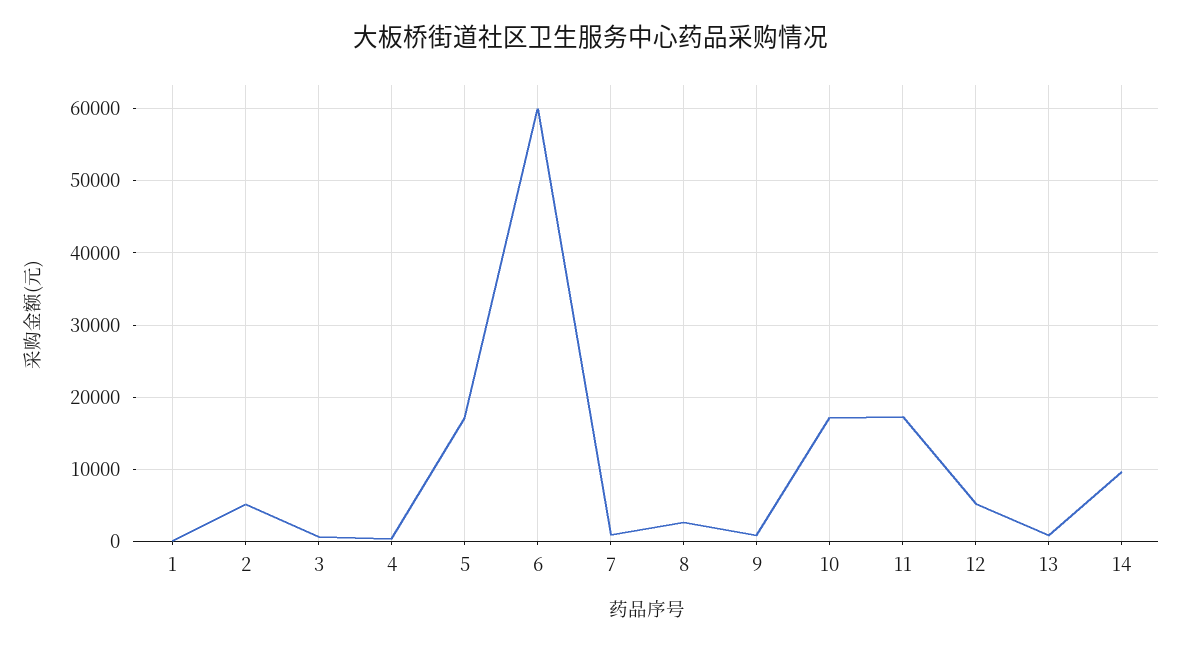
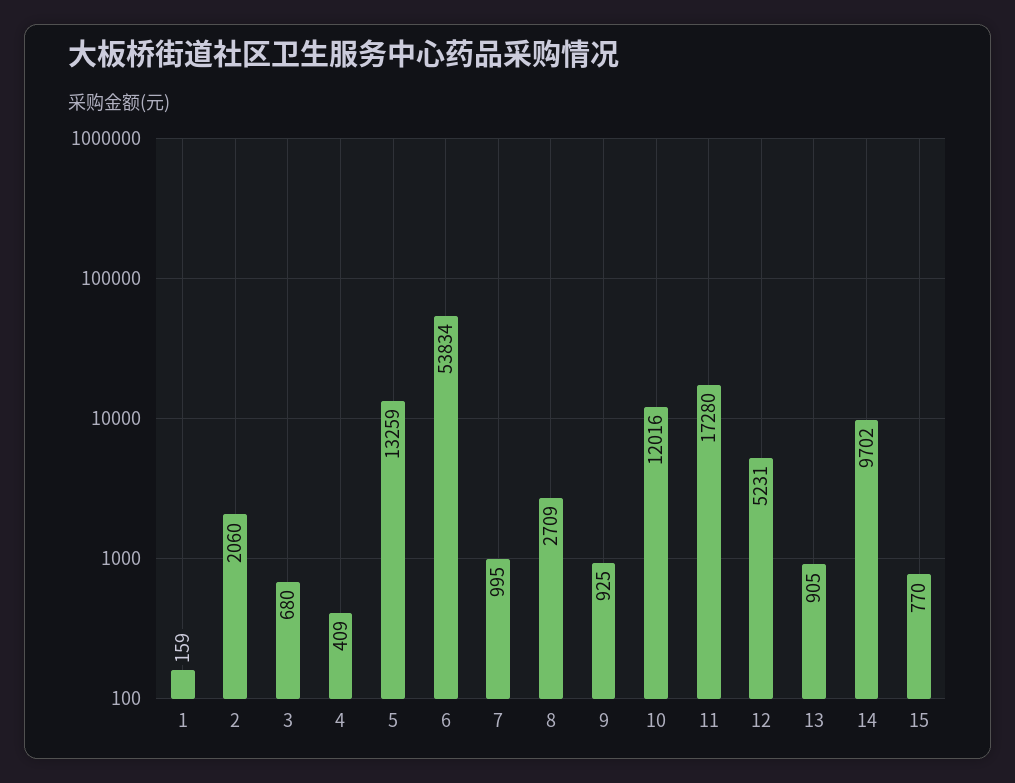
  {
    "1": 159,
-   "2": 5000,
+   "2": 2060,
    "3": 680,
    "4": 409,
-   "5": 17000,
+   "5": 13259,
-   "6": 60000,
+   "6": 53834,
    "7": 995,
    "8": 2709,
    "9": 925,
-   "10": 17000,
+   "10": 12016,
    "11": 17280,
    "12": 5231,
    "13": 905,
-   "14": 9702
+   "14": 9702,
+   "15": 770
  }

